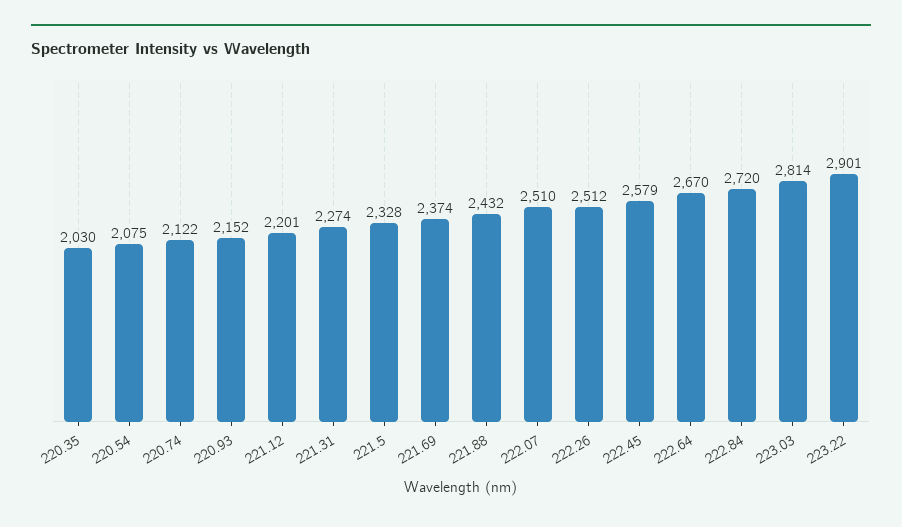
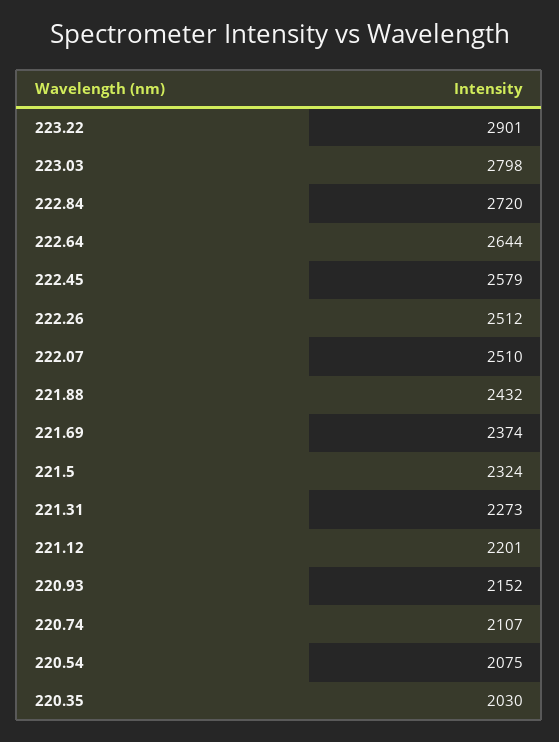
  {
    "220.35": 2030,
    "220.54": 2075,
-   "220.74": 2122,
+   "220.74": 2107,
    "220.93": 2152,
    "221.12": 2201,
-   "221.31": 2274,
+   "221.31": 2273,
-   "221.5": 2328,
+   "221.5": 2324,
    "221.69": 2374,
    "221.88": 2432,
    "222.07": 2510,
    "222.26": 2512,
    "222.45": 2579,
-   "222.64": 2670,
+   "222.64": 2644,
    "222.84": 2720,
-   "223.03": 2814,
+   "223.03": 2798,
    "223.22": 2901
  }

